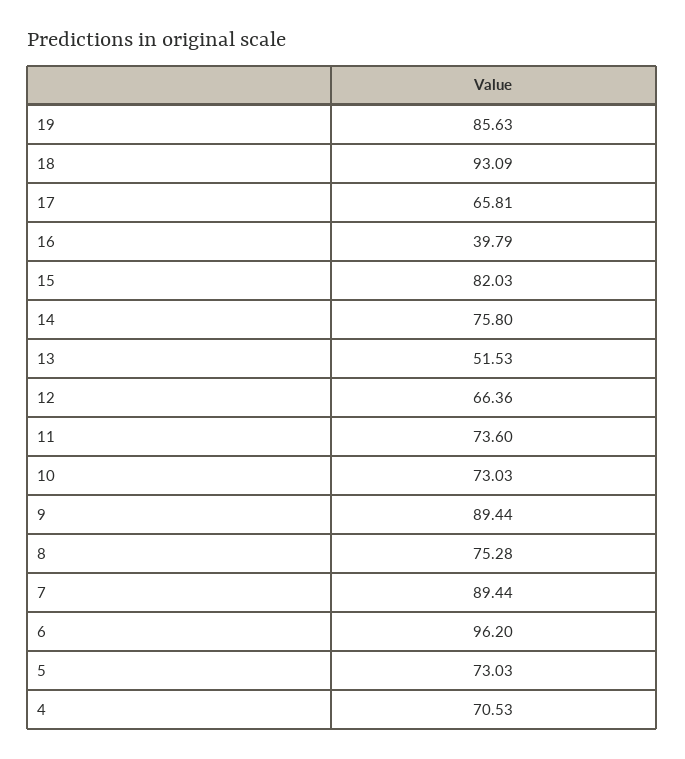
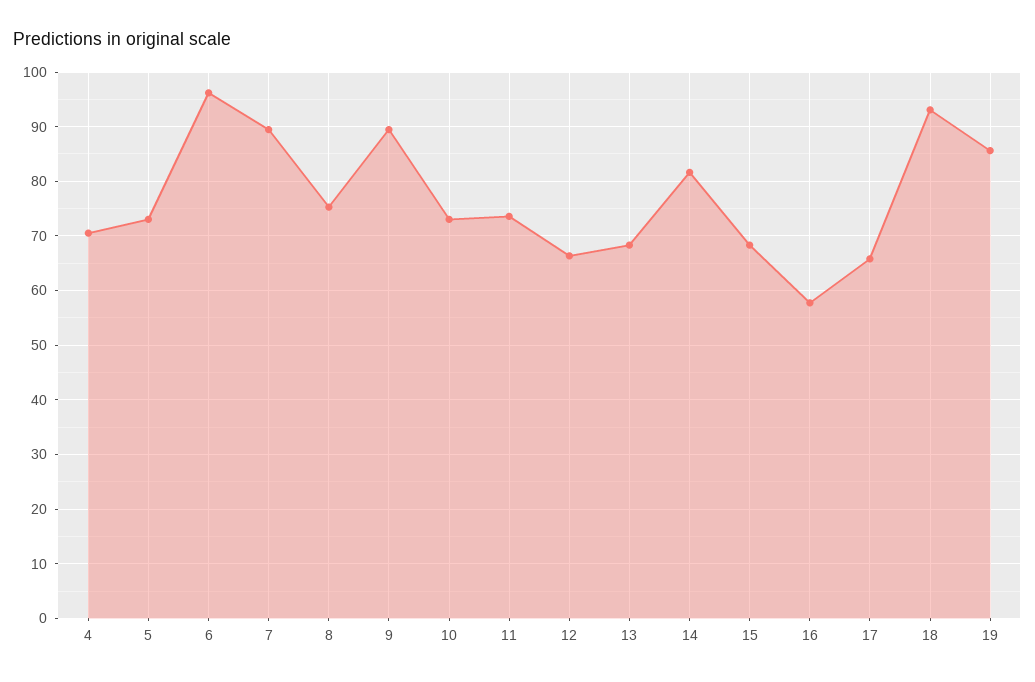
  {
    "19": 85.63,
    "18": 93.09,
    "17": 65.81,
-   "16": 39.79,
+   "16": 58,
-   "15": 82.03,
+   "15": 68,
-   "14": 75.8,
+   "14": 82,
-   "13": 51.53,
+   "13": 68,
    "12": 66.36,
    "11": 73.6,
    "10": 73.03,
    "9": 89.44,
    "8": 75.28,
    "7": 89.44,
    "6": 96.2,
    "5": 73.03,
    "4": 70.53
  }

